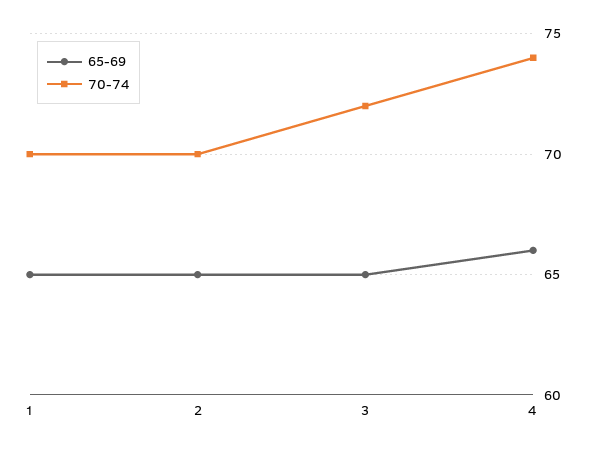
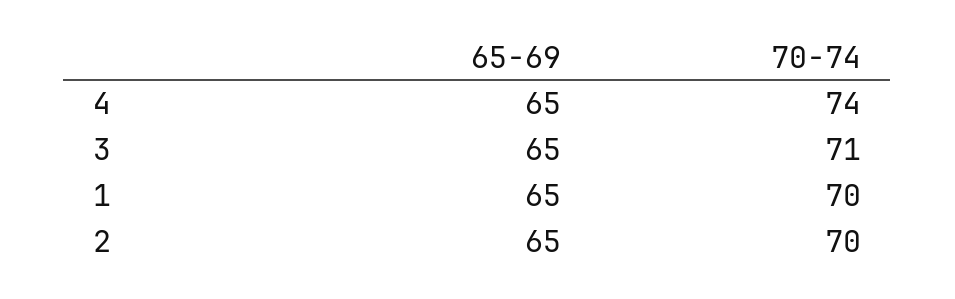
  {
    "65-69": {
      "1": 65,
      "2": 65,
      "3": 65,
-     "4": 66
+     "4": 65
    },
    "70-74": {
      "1": 70,
      "2": 70,
-     "3": 72,
+     "3": 71,
      "4": 74
    }
  }

